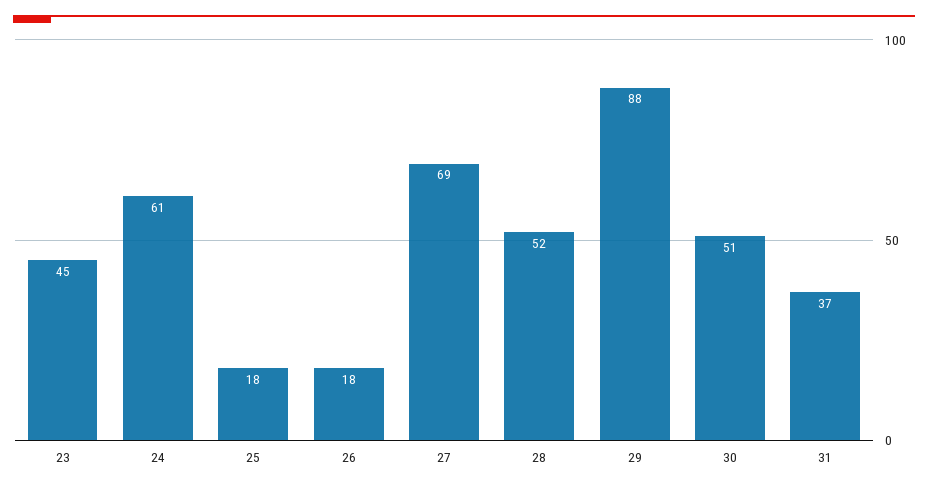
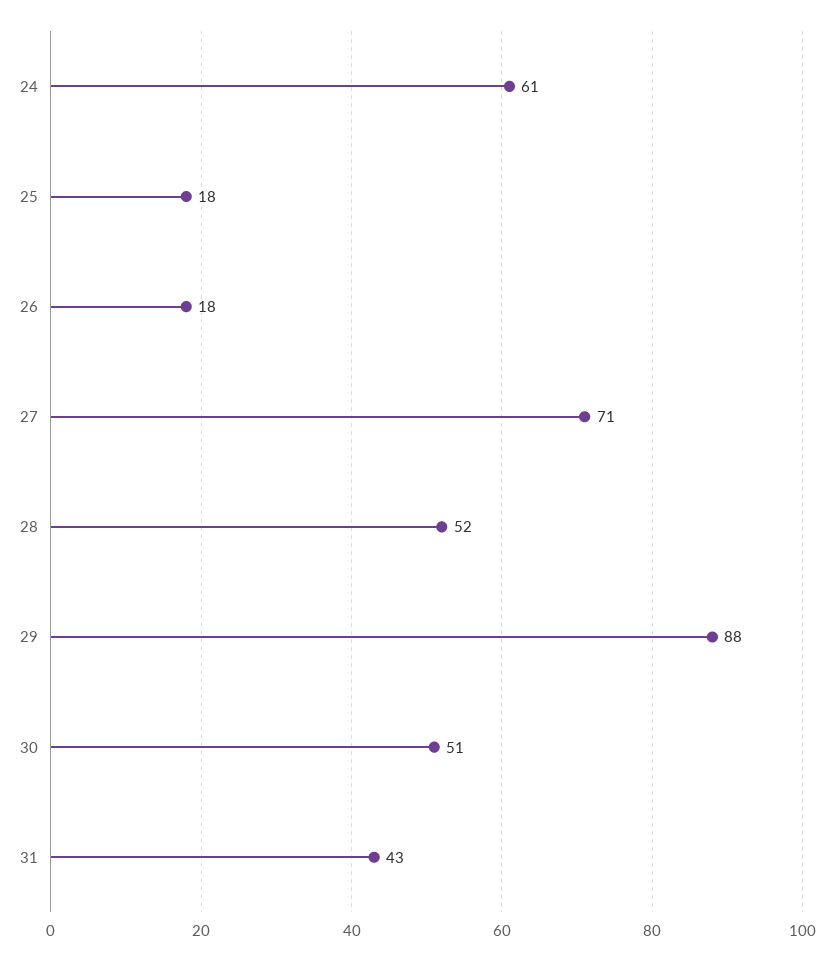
  {
-   "23": 45,
    "24": 61,
    "25": 18,
    "26": 18,
-   "27": 69,
+   "27": 71,
    "28": 52,
    "29": 88,
    "30": 51,
-   "31": 37
+   "31": 43
  }

